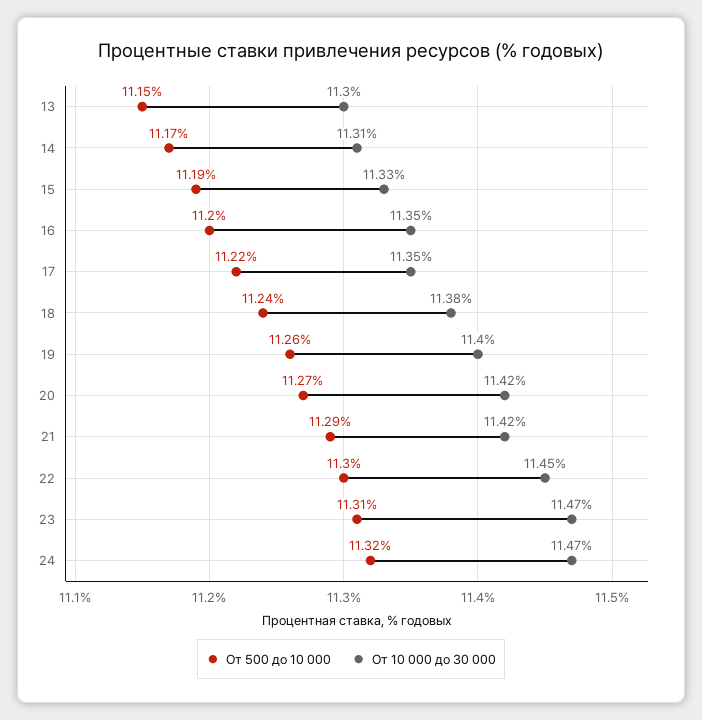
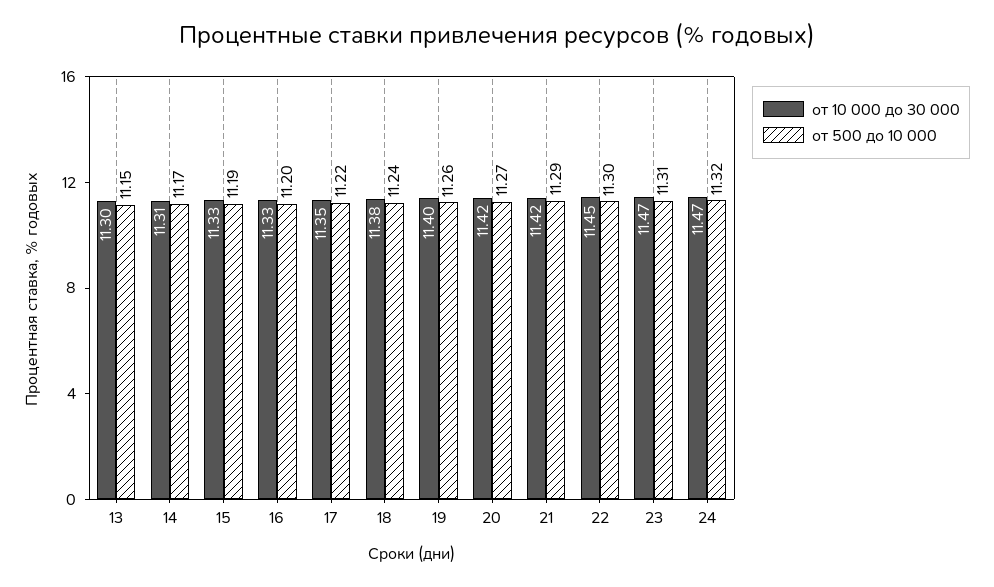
  {
    "От 500 до 10 000": {
      "13": 11.15,
      "14": 11.17,
      "15": 11.19,
      "16": 11.2,
      "17": 11.22,
      "18": 11.24,
      "19": 11.26,
      "20": 11.27,
      "21": 11.29,
      "22": 11.3,
      "23": 11.31,
      "24": 11.32
    },
    "От 10 000 до 30 000": {
      "13": 11.3,
      "14": 11.31,
      "15": 11.33,
-     "16": 11.35,
+     "16": 11.33,
      "17": 11.35,
      "18": 11.38,
      "19": 11.4,
      "20": 11.42,
      "21": 11.42,
      "22": 11.45,
      "23": 11.47,
      "24": 11.47
    }
  }

